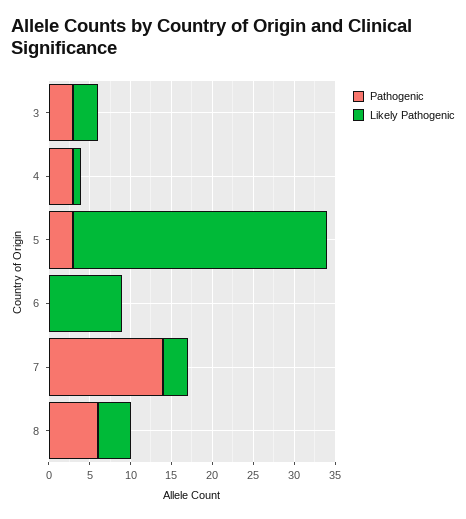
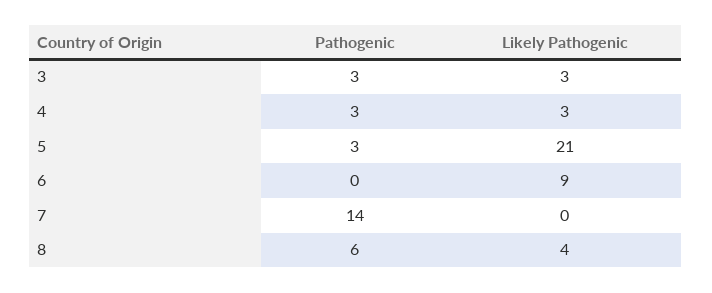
  {
    "Pathogenic": {
      "3": 3,
      "4": 3,
      "5": 3,
      "6": 0,
      "7": 14,
      "8": 6
    },
    "Likely Pathogenic": {
      "3": 3,
-     "4": 1,
+     "4": 3,
-     "5": 31,
+     "5": 21,
      "6": 9,
-     "7": 3,
+     "7": 0,
      "8": 4
    }
  }

